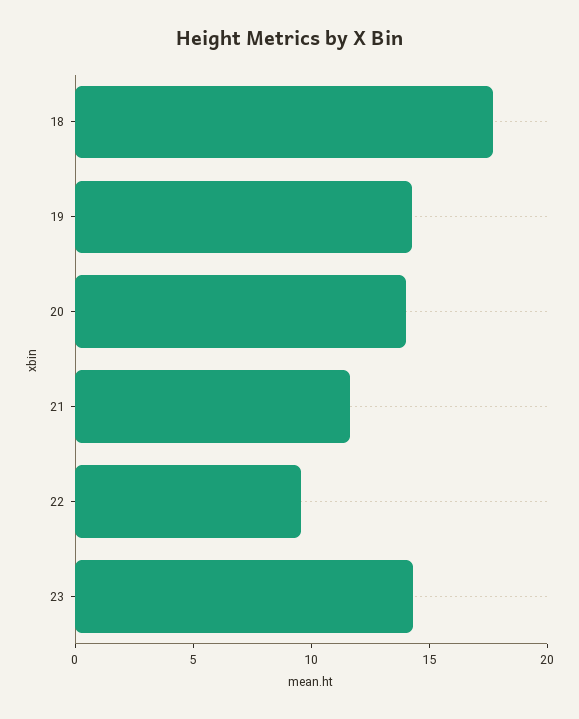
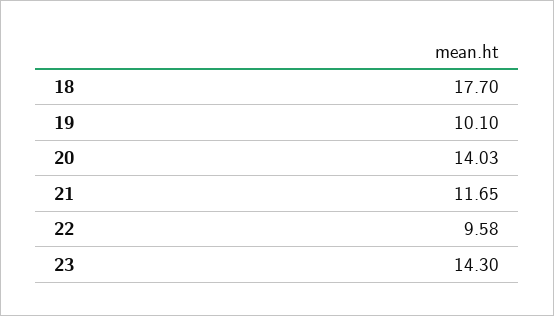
  {
    "18": 17.7,
-   "19": 14,
+   "19": 10.1,
    "20": 14.03,
    "21": 11.65,
    "22": 9.58,
    "23": 14.3
  }

